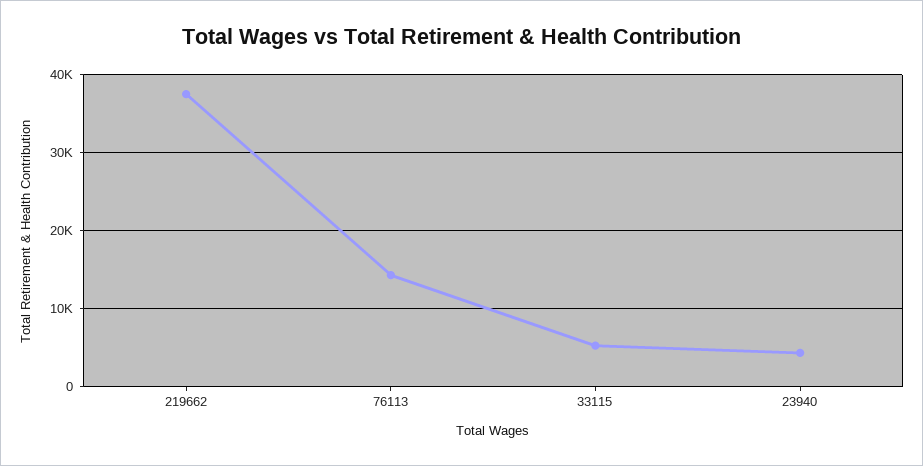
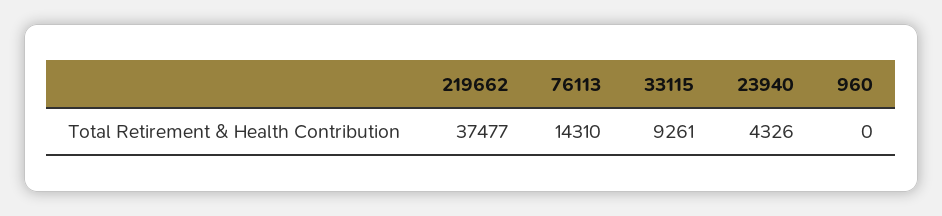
  {
    "219662": 37477,
    "76113": 14310,
-   "33115": 5000,
+   "33115": 9261,
-   "23940": 4326
+   "23940": 4326,
+   "960": 0
  }

